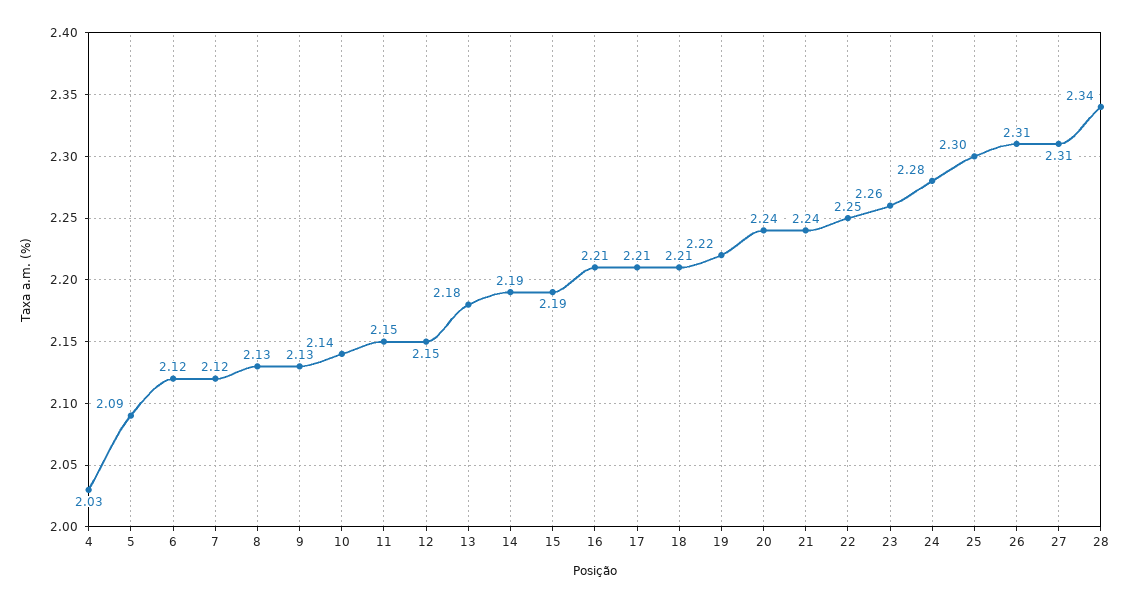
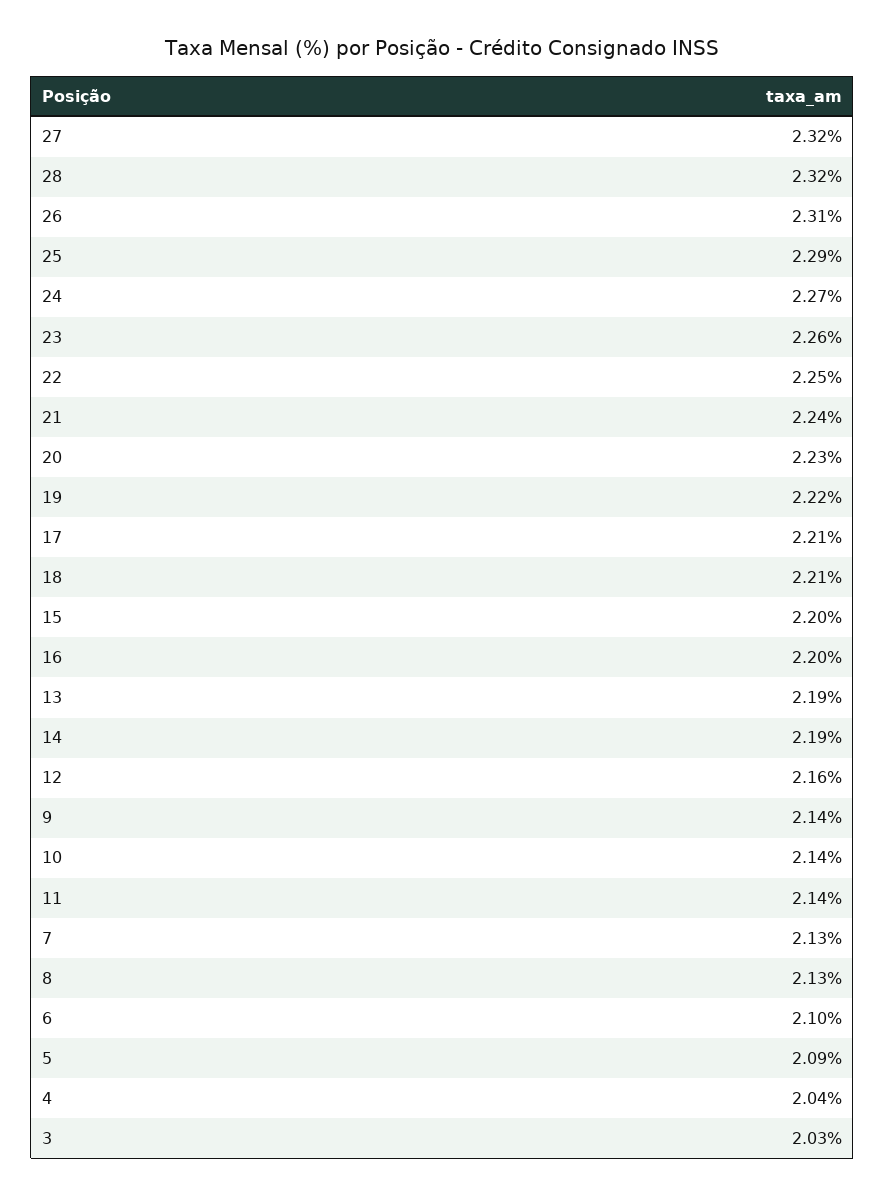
  {
-   "4": 2.03,
+   "4": 2.04,
    "5": 2.09,
-   "6": 2.12,
+   "6": 2.1,
-   "7": 2.12,
+   "7": 2.13,
    "8": 2.13,
-   "9": 2.13,
+   "9": 2.14,
    "10": 2.14,
-   "11": 2.15,
+   "11": 2.14,
-   "12": 2.15,
+   "12": 2.16,
-   "13": 2.18,
+   "13": 2.19,
    "14": 2.19,
-   "15": 2.19,
+   "15": 2.2,
-   "16": 2.21,
+   "16": 2.2,
    "17": 2.21,
    "18": 2.21,
    "19": 2.22,
-   "20": 2.24,
+   "20": 2.23,
    "21": 2.24,
    "22": 2.25,
    "23": 2.26,
-   "24": 2.28,
+   "24": 2.27,
-   "25": 2.3,
+   "25": 2.29,
    "26": 2.31,
-   "27": 2.31,
+   "27": 2.32,
-   "28": 2.34
+   "28": 2.32,
+   "3": 2.03
  }

